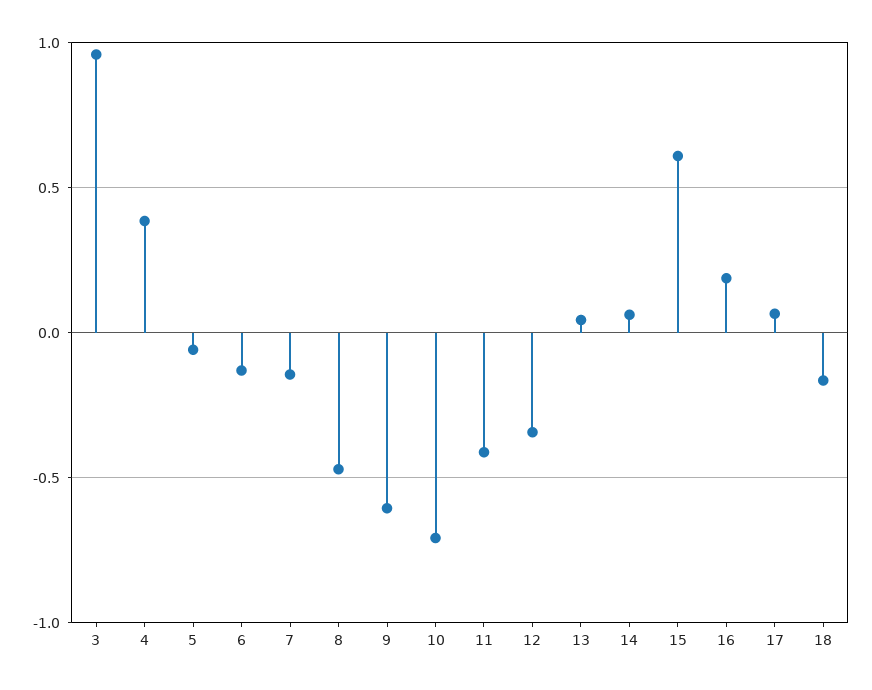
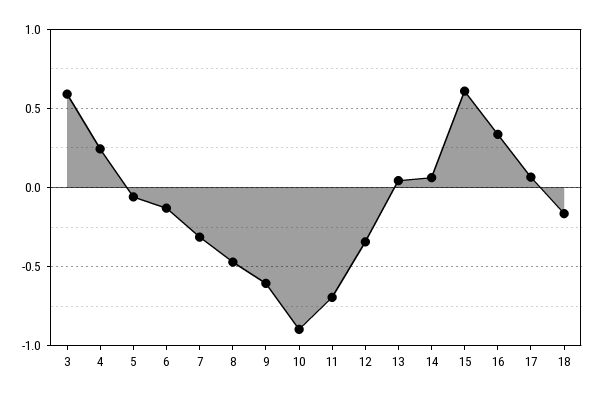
  {
-   "3": 0.95,
+   "3": 0.6,
-   "4": 0.4,
+   "4": 0.25,
    "5": -0.05,
    "6": -0.15,
-   "7": -0.15,
+   "7": -0.3,
    "8": -0.45,
    "9": -0.6,
-   "10": -0.7,
+   "10": -0.9,
-   "11": -0.4,
+   "11": -0.7,
    "12": -0.35,
    "13": 0.05,
    "14": 0.05,
    "15": 0.6,
-   "16": 0.2,
+   "16": 0.35,
    "17": 0.05,
    "18": -0.15
  }

